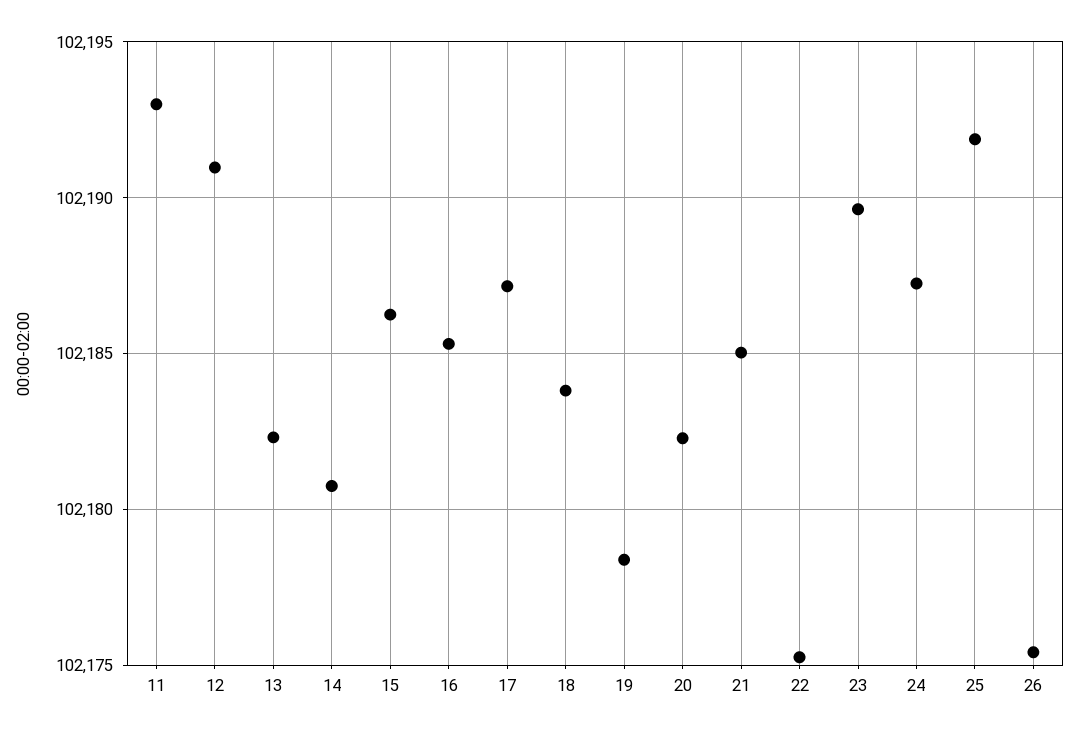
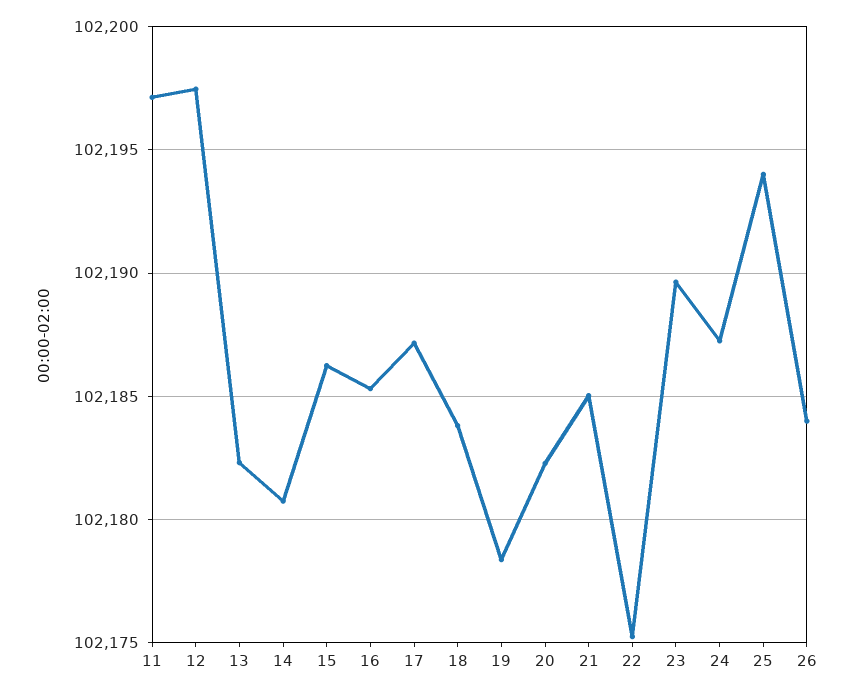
  {
-   "11": 102193,
+   "11": 102197,
-   "12": 102191,
+   "12": 102197.5,
    "13": 102182.5,
    "14": 102181,
    "15": 102186.5,
    "16": 102185.5,
    "17": 102187,
    "18": 102184,
    "19": 102178.5,
    "20": 102182.5,
    "21": 102185,
    "22": 102175.5,
    "23": 102189.5,
    "24": 102187.5,
-   "25": 102192,
+   "25": 102194,
-   "26": 102175.5
+   "26": 102184
  }

